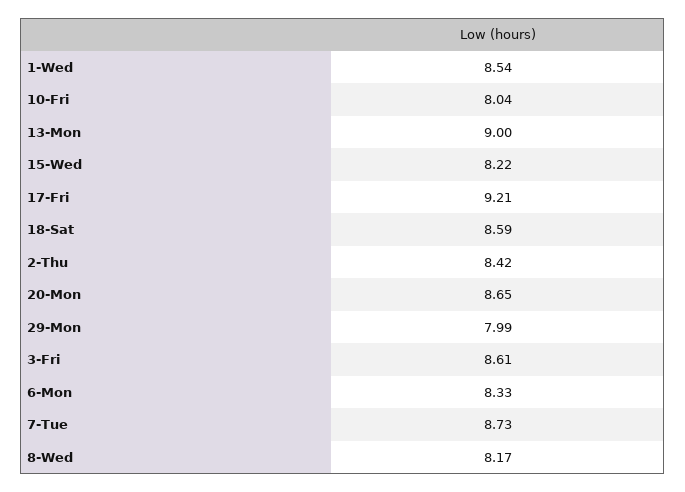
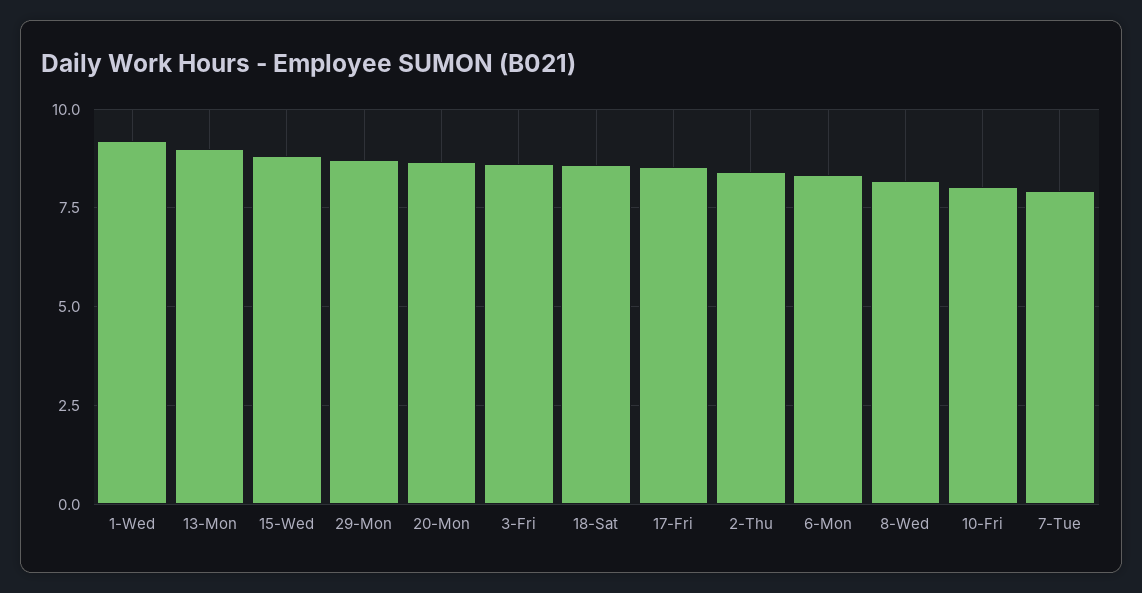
  {
-   "1-Wed": 8.54,
+   "1-Wed": 9.25,
    "10-Fri": 8.04,
    "13-Mon": 9,
-   "15-Wed": 8.22,
+   "15-Wed": 8.75,
-   "17-Fri": 9.21,
+   "17-Fri": 8.5,
    "18-Sat": 8.59,
    "2-Thu": 8.42,
    "20-Mon": 8.65,
-   "29-Mon": 7.99,
+   "29-Mon": 8.75,
    "3-Fri": 8.61,
    "6-Mon": 8.33,
-   "7-Tue": 8.73,
+   "7-Tue": 8,
    "8-Wed": 8.17
  }

